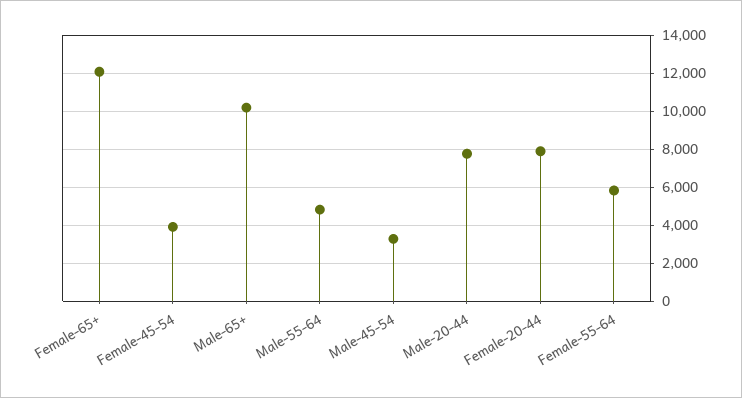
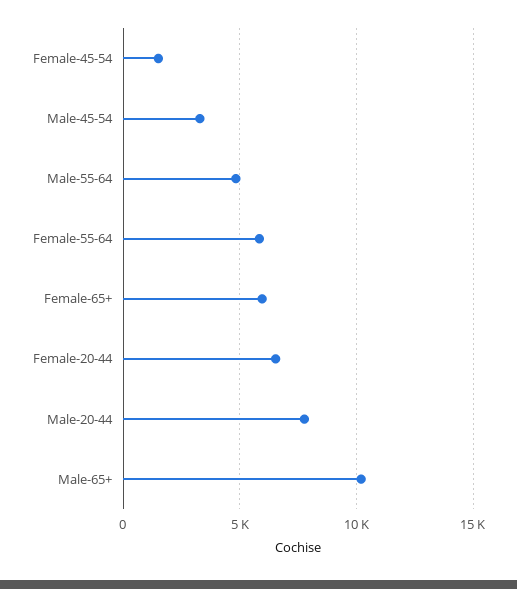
  {
-   "Female-65+": 12000,
+   "Female-65+": 6000,
-   "Female-45-54": 4000,
+   "Female-45-54": 1500,
    "Male-65+": 10000,
    "Male-55-64": 5000,
    "Male-45-54": 3500,
    "Male-20-44": 8000,
-   "Female-20-44": 8000,
+   "Female-20-44": 6500,
    "Female-55-64": 6000
  }

